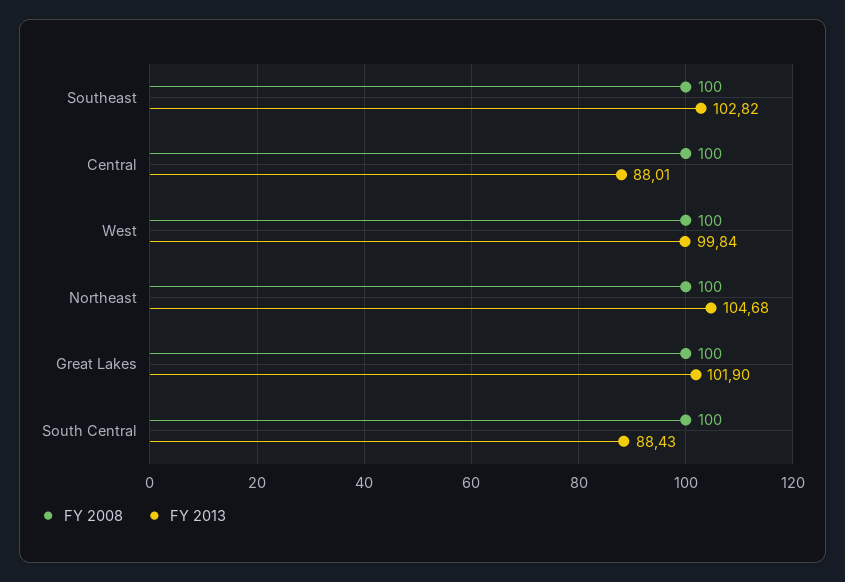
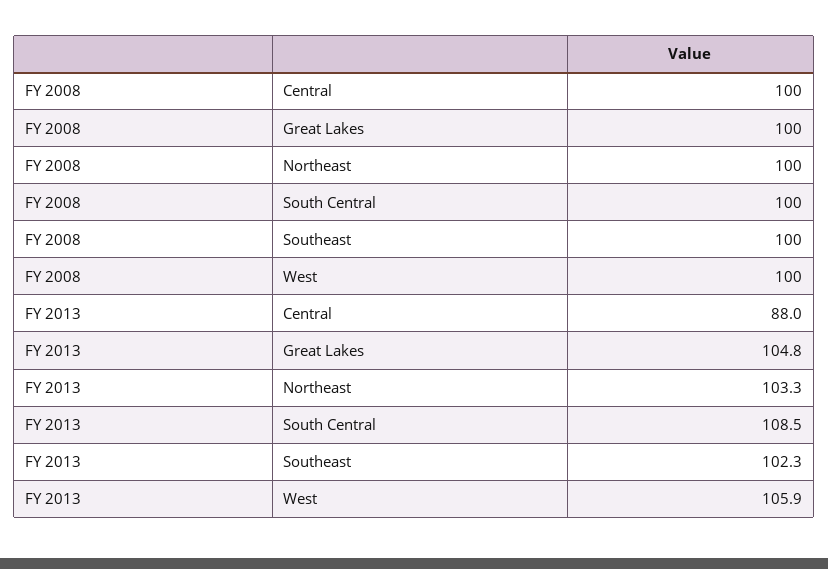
  {
    "FY 2008": {
      "Southeast": 100,
      "Central": 100,
      "West": 100,
      "Northeast": 100,
      "Great Lakes": 100,
      "South Central": 100
    },
    "FY 2013": {
-     "Southeast": 102.82,
+     "Southeast": 102.3,
      "Central": 88.01,
-     "West": 99.84,
+     "West": 105.9,
-     "Northeast": 104.68,
+     "Northeast": 103.3,
-     "Great Lakes": 101.9,
+     "Great Lakes": 104.8,
-     "South Central": 88.43
+     "South Central": 108.5
    }
  }

